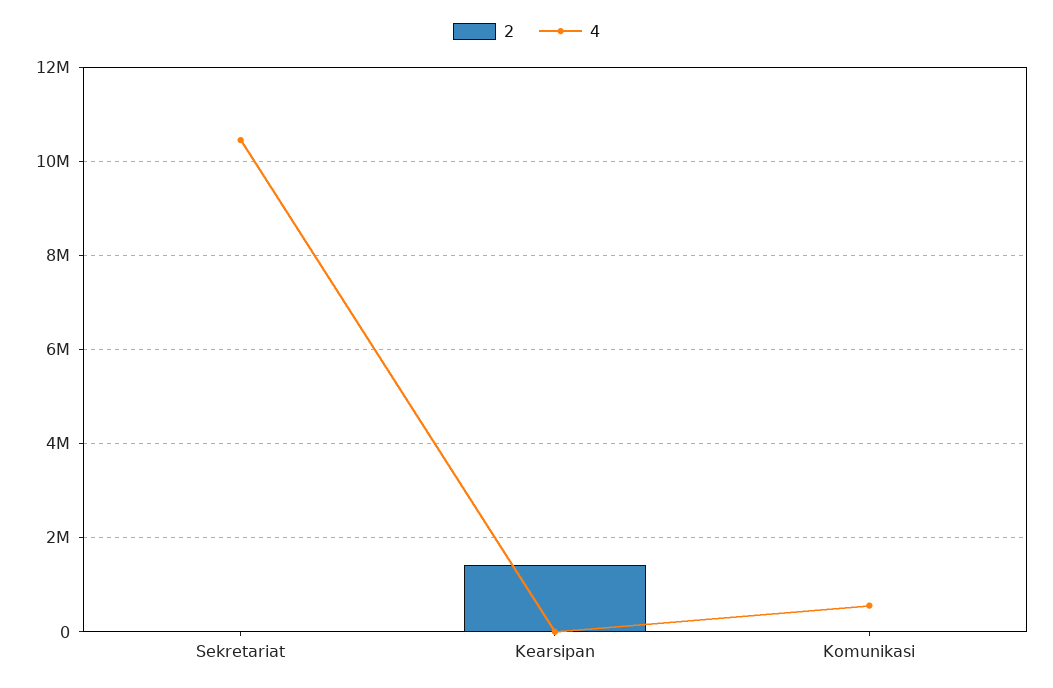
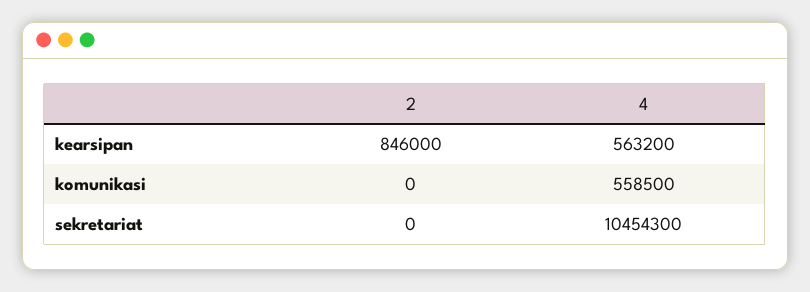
  {
    "2": {
      "Sekretariat": 0,
-     "Kearsipan": 1400000,
+     "Kearsipan": 846000,
      "Komunikasi": 0
    },
    "4": {
      "Sekretariat": 10454300,
-     "Kearsipan": 0,
+     "Kearsipan": 563200,
      "Komunikasi": 558500
    }
  }

